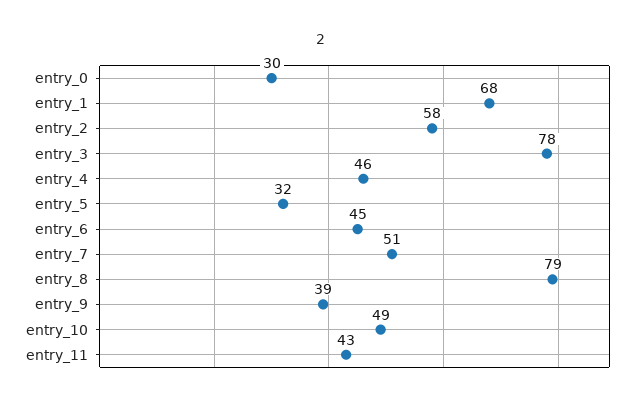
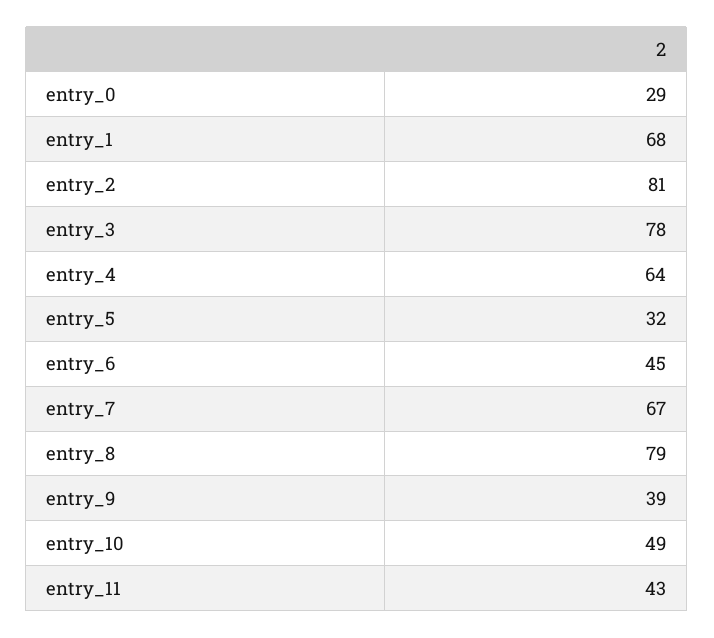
  {
-   "entry_0": 30,
+   "entry_0": 29,
    "entry_1": 68,
-   "entry_2": 58,
+   "entry_2": 81,
    "entry_3": 78,
-   "entry_4": 46,
+   "entry_4": 64,
    "entry_5": 32,
    "entry_6": 45,
-   "entry_7": 51,
+   "entry_7": 67,
    "entry_8": 79,
    "entry_9": 39,
    "entry_10": 49,
    "entry_11": 43
  }

